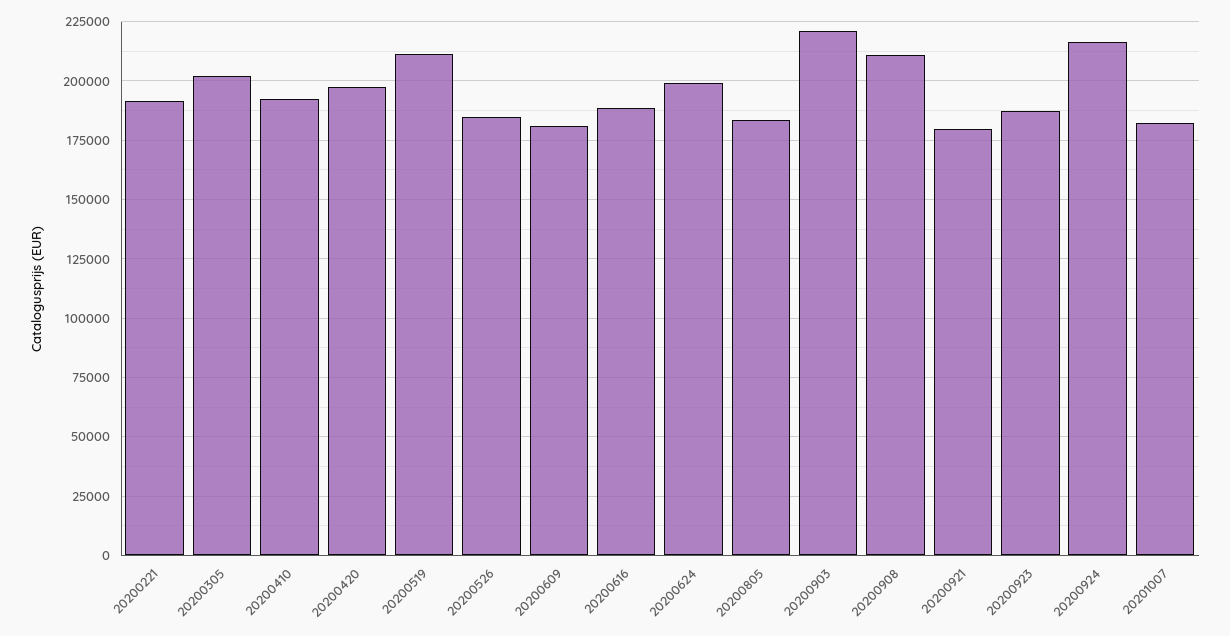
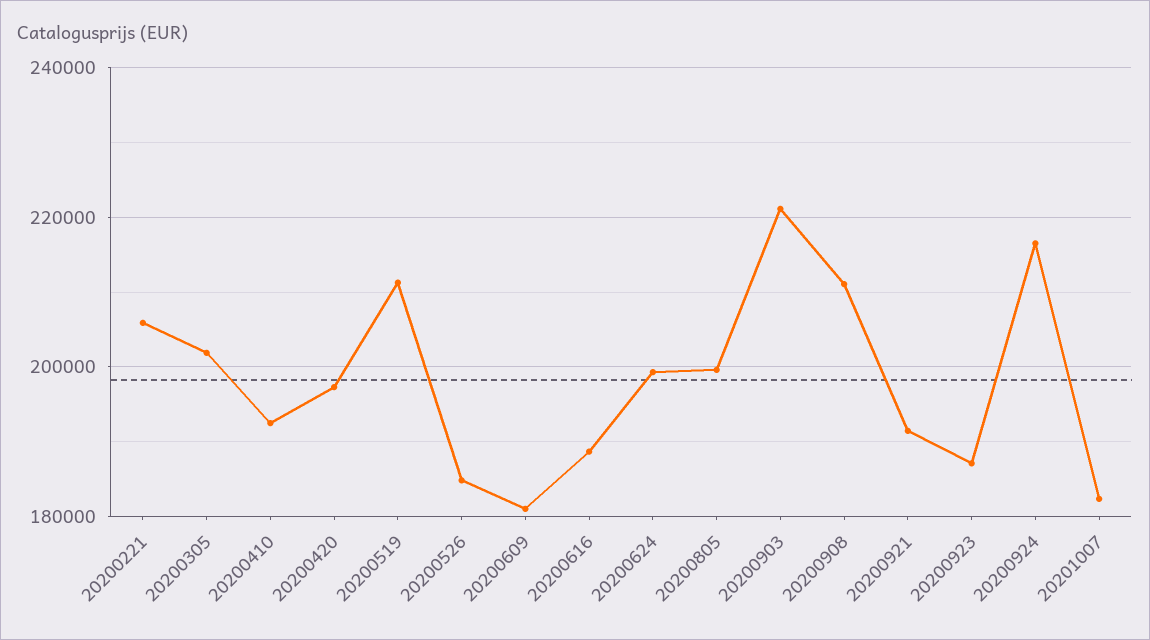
  {
-   "20200221": 190000,
+   "20200221": 206000,
    "20200305": 202000,
    "20200410": 192000,
    "20200420": 198000,
    "20200519": 212000,
    "20200526": 184000,
    "20200609": 182000,
    "20200616": 188000,
    "20200624": 200000,
-   "20200805": 185000,
+   "20200805": 200000,
    "20200903": 222000,
    "20200908": 212000,
-   "20200921": 180000,
+   "20200921": 192000,
    "20200923": 188000,
    "20200924": 216000,
    "20201007": 182000
  }

